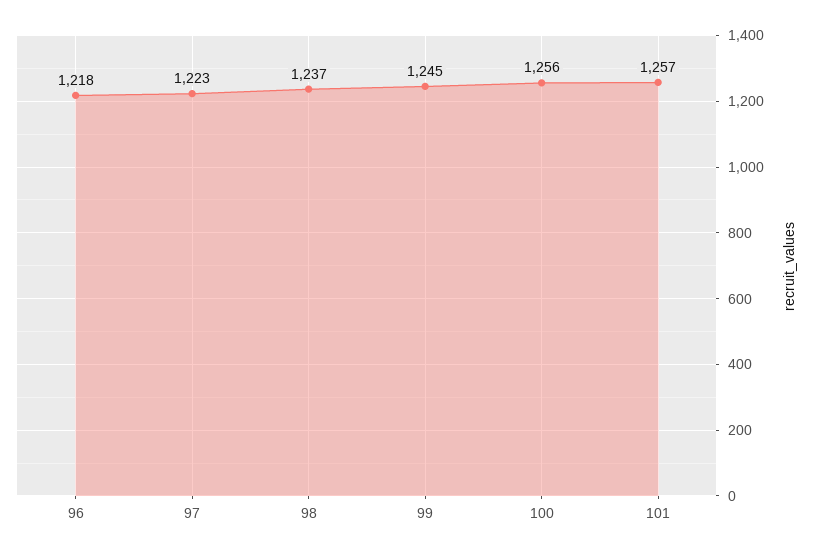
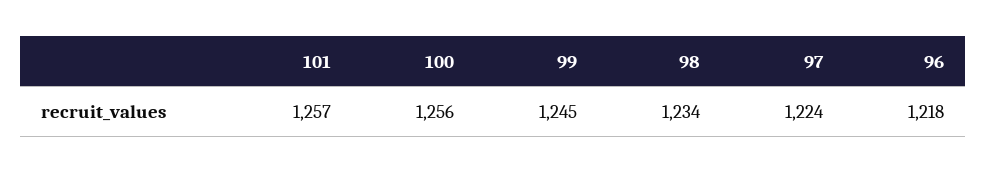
  {
    "96": 1218,
-   "97": 1223,
+   "97": 1224,
-   "98": 1237,
+   "98": 1234,
    "99": 1245,
    "100": 1256,
    "101": 1257
  }

